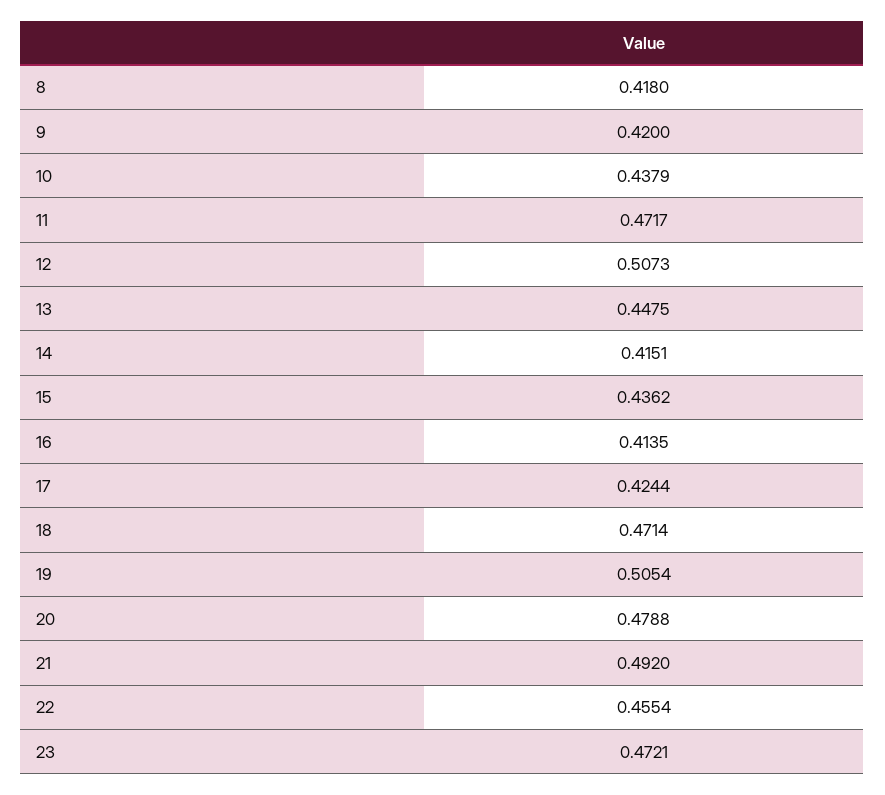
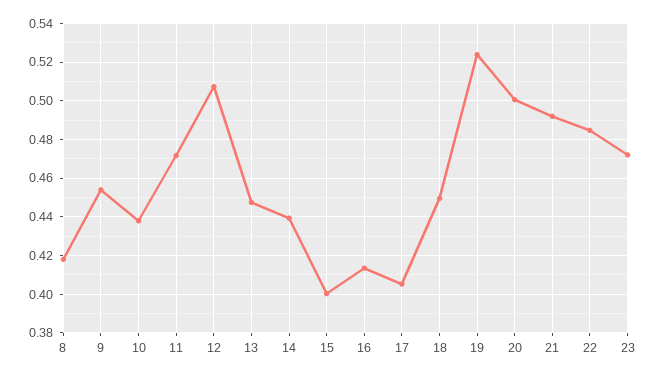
  {
    "8": 0.418,
-   "9": 0.42,
+   "9": 0.455,
    "10": 0.4379,
    "11": 0.4717,
    "12": 0.5073,
    "13": 0.4475,
-   "14": 0.4151,
+   "14": 0.44,
-   "15": 0.4362,
+   "15": 0.4,
    "16": 0.4135,
-   "17": 0.4244,
+   "17": 0.405,
-   "18": 0.4714,
+   "18": 0.45,
-   "19": 0.5054,
+   "19": 0.525,
-   "20": 0.4788,
+   "20": 0.5,
    "21": 0.492,
-   "22": 0.4554,
+   "22": 0.485,
    "23": 0.4721
  }

